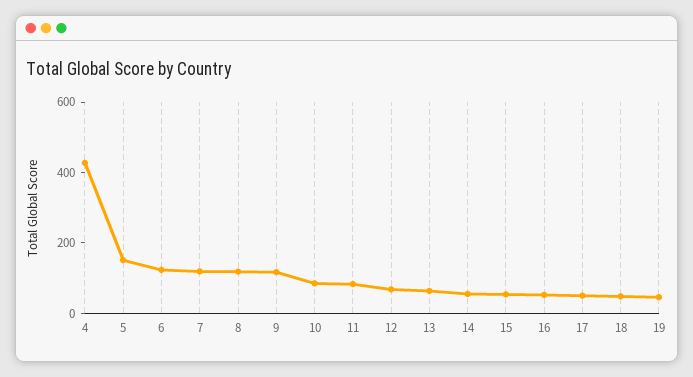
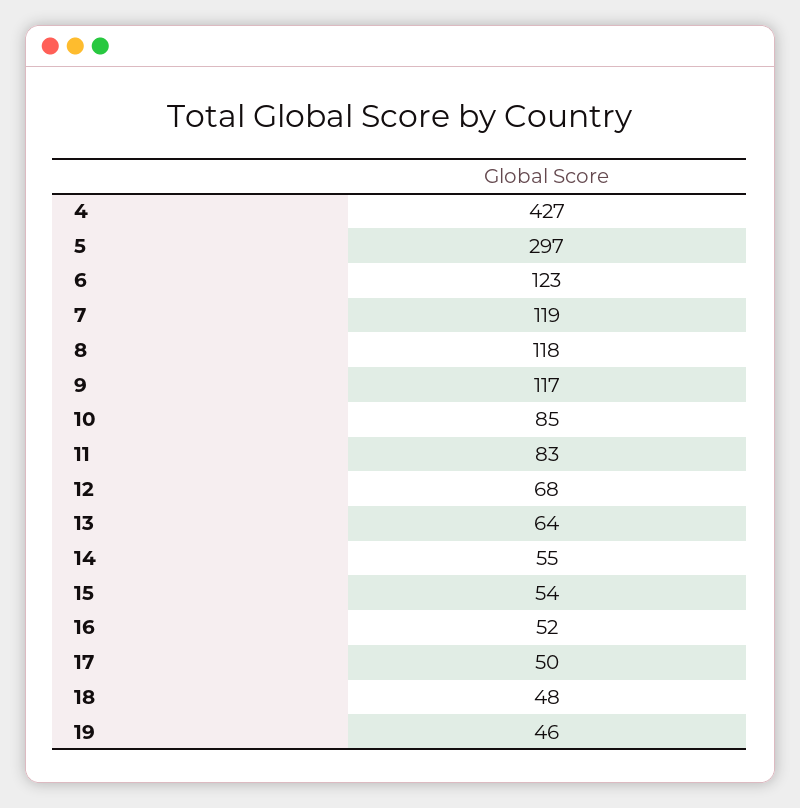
  {
    "4": 427,
-   "5": 150,
+   "5": 297,
    "6": 123,
    "7": 119,
    "8": 118,
    "9": 117,
    "10": 85,
    "11": 83,
    "12": 68,
    "13": 64,
    "14": 55,
    "15": 54,
    "16": 52,
    "17": 50,
    "18": 48,
    "19": 46
  }

